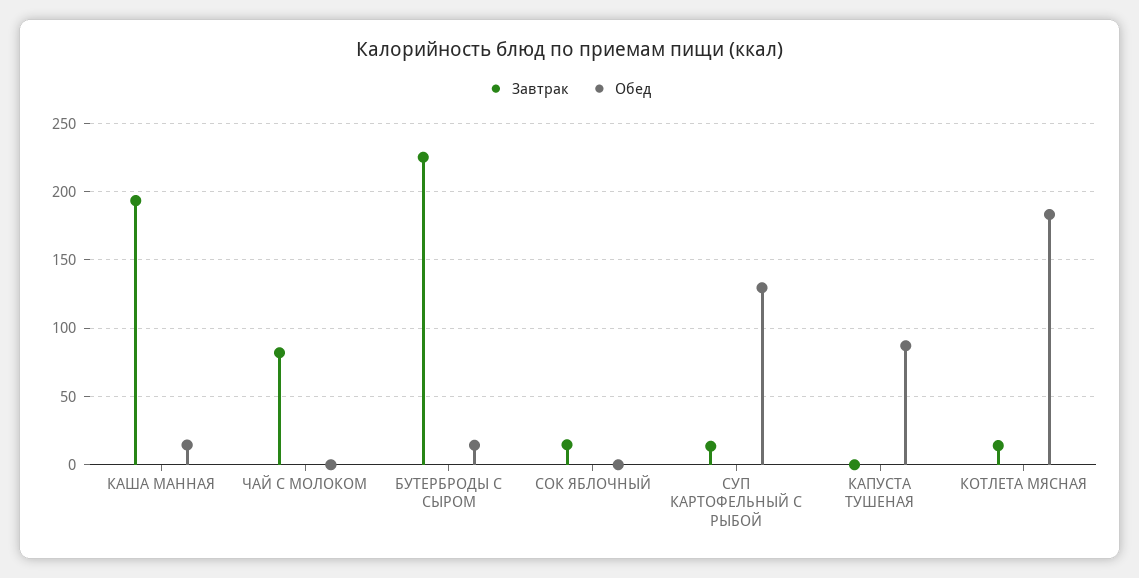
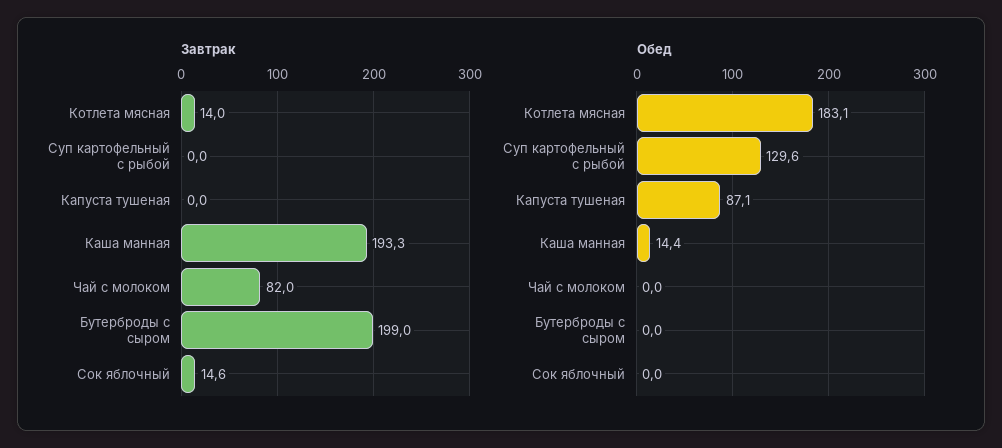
  {
    "Завтрак": {
      "КАША МАННАЯ": 193.3,
      "ЧАЙ С МОЛОКОМ": 82,
-     "БУТЕРБРОДЫ С СЫРОМ": 225,
+     "БУТЕРБРОДЫ С СЫРОМ": 199,
      "СОК ЯБЛОЧНЫЙ": 14.6,
-     "СУП КАРТОФЕЛЬНЫЙ С РЫБОЙ": 15,
+     "СУП КАРТОФЕЛЬНЫЙ С РЫБОЙ": 0,
      "КАПУСТА ТУШЕНАЯ": 0,
      "КОТЛЕТА МЯСНАЯ": 14
    },
    "Обед": {
      "КАША МАННАЯ": 14.4,
      "ЧАЙ С МОЛОКОМ": 0,
-     "БУТЕРБРОДЫ С СЫРОМ": 15,
+     "БУТЕРБРОДЫ С СЫРОМ": 0,
      "СОК ЯБЛОЧНЫЙ": 0,
      "СУП КАРТОФЕЛЬНЫЙ С РЫБОЙ": 129.6,
      "КАПУСТА ТУШЕНАЯ": 87.1,
      "КОТЛЕТА МЯСНАЯ": 183.1
    }
  }

